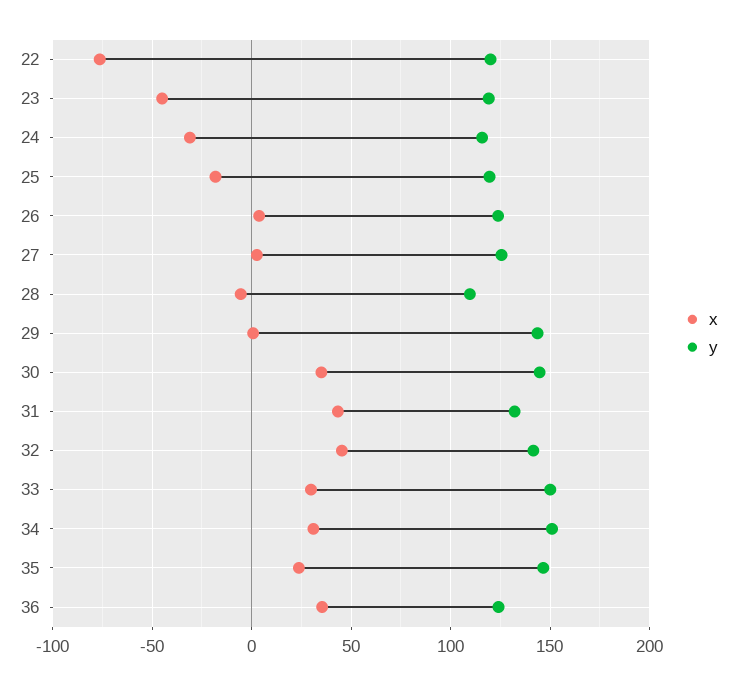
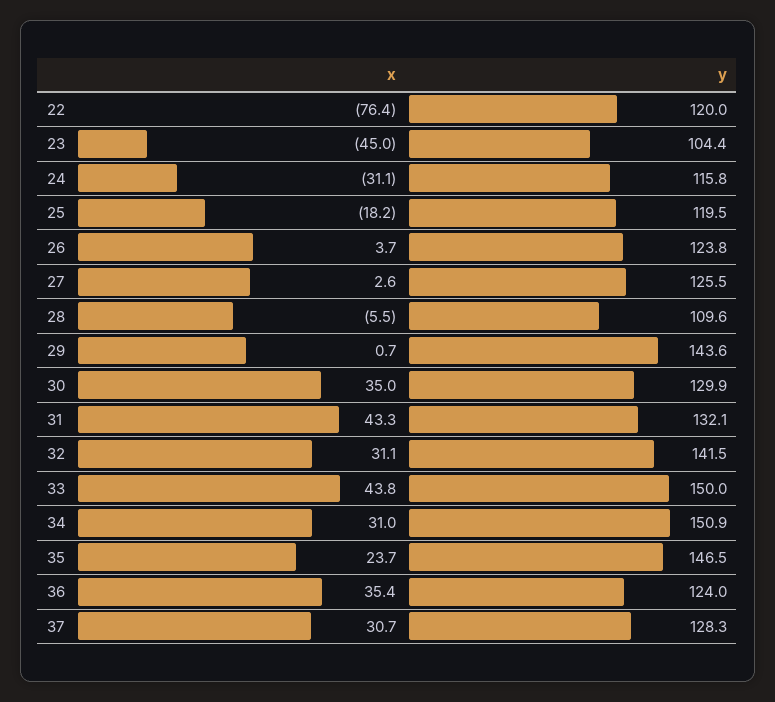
  {
    "x": {
      "22": -76.4,
      "23": -45,
      "24": -31.1,
      "25": -18.2,
      "26": 3.7,
      "27": 2.6,
      "28": -5.5,
      "29": 0.7,
      "30": 35,
      "31": 43.3,
-     "32": 45,
+     "32": 31.1,
-     "33": 30,
+     "33": 43.8,
      "34": 31,
      "35": 23.7,
-     "36": 35.4
+     "36": 35.4,
+     "37": 30.7
    },
    "y": {
      "22": 120,
-     "23": 120,
+     "23": 104.4,
      "24": 115.8,
      "25": 119.5,
      "26": 123.8,
      "27": 125.5,
      "28": 109.6,
      "29": 143.6,
-     "30": 145,
+     "30": 129.9,
      "31": 132.1,
      "32": 141.5,
      "33": 150,
      "34": 150.9,
      "35": 146.5,
-     "36": 124
+     "36": 124,
+     "37": 128.3
    }
  }

